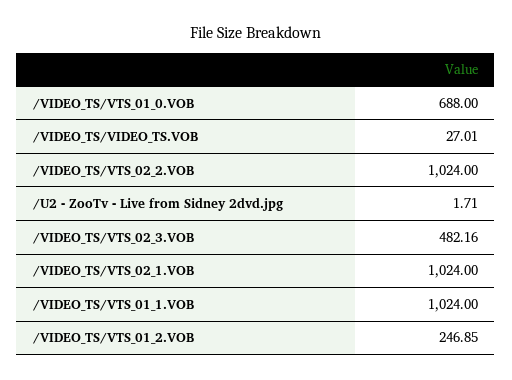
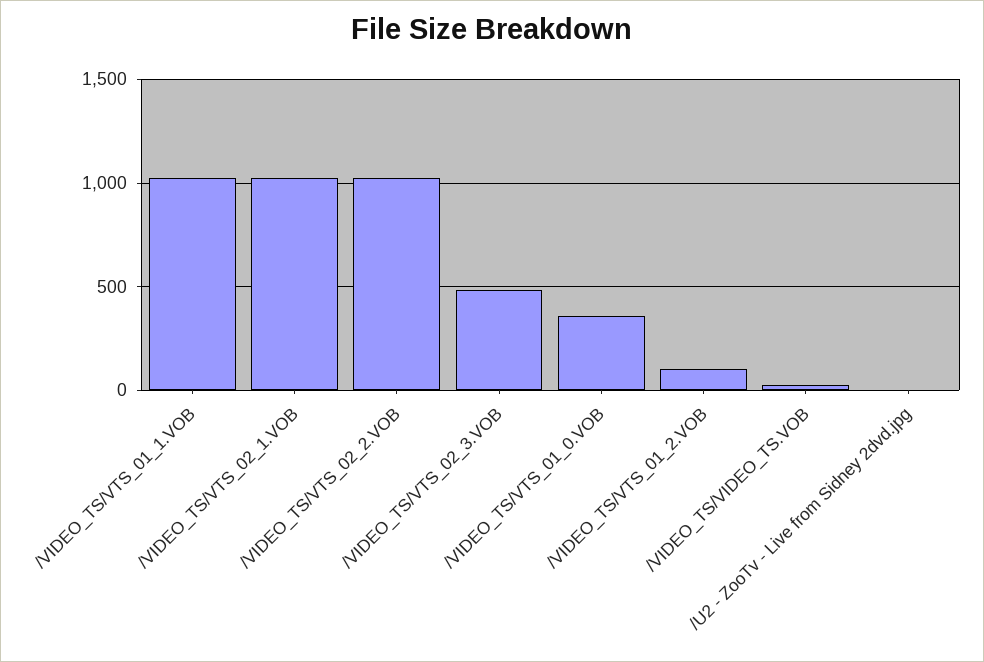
  {
-   "/VIDEO_TS/VTS_01_0.VOB": 688,
+   "/VIDEO_TS/VTS_01_0.VOB": 350,
    "/VIDEO_TS/VIDEO_TS.VOB": 27.01,
    "/VIDEO_TS/VTS_02_2.VOB": 1024,
    "/U2 - ZooTv - Live from Sidney 2dvd.jpg": 1.71,
    "/VIDEO_TS/VTS_02_3.VOB": 482.16,
    "/VIDEO_TS/VTS_02_1.VOB": 1024,
    "/VIDEO_TS/VTS_01_1.VOB": 1024,
-   "/VIDEO_TS/VTS_01_2.VOB": 246.85
+   "/VIDEO_TS/VTS_01_2.VOB": 100
  }

